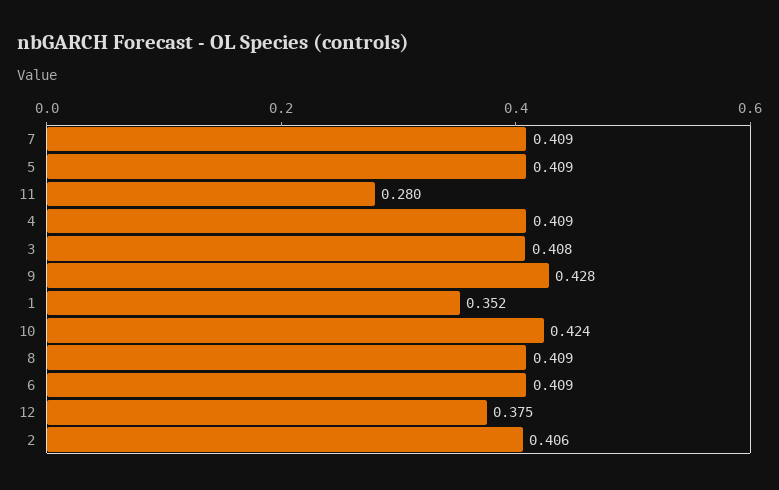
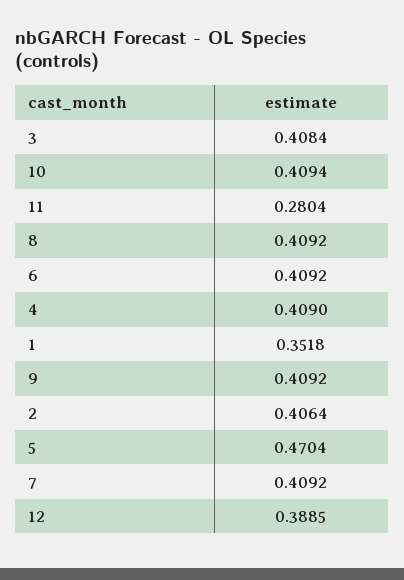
  {
    "7": 0.4092,
-   "5": 0.409,
+   "5": 0.4704,
    "11": 0.2804,
    "4": 0.409,
    "3": 0.4084,
-   "9": 0.428,
+   "9": 0.4092,
    "1": 0.3518,
-   "10": 0.424,
+   "10": 0.4094,
    "8": 0.4092,
    "6": 0.4092,
-   "12": 0.375,
+   "12": 0.3885,
    "2": 0.4064
  }

